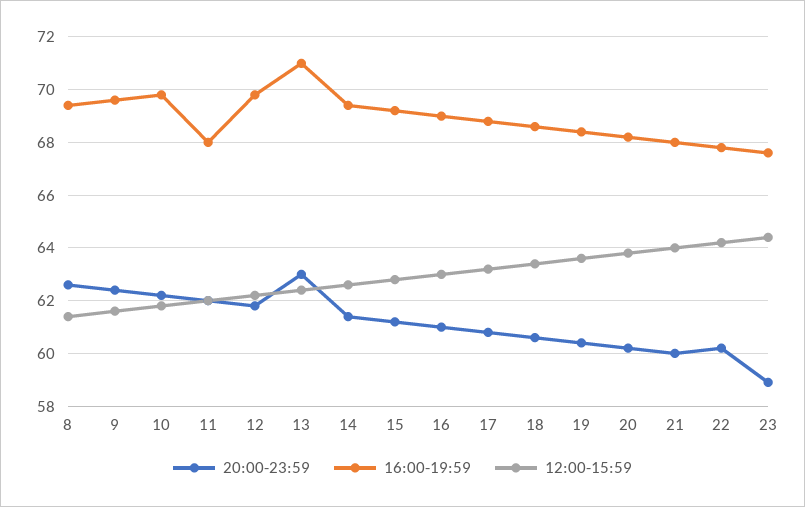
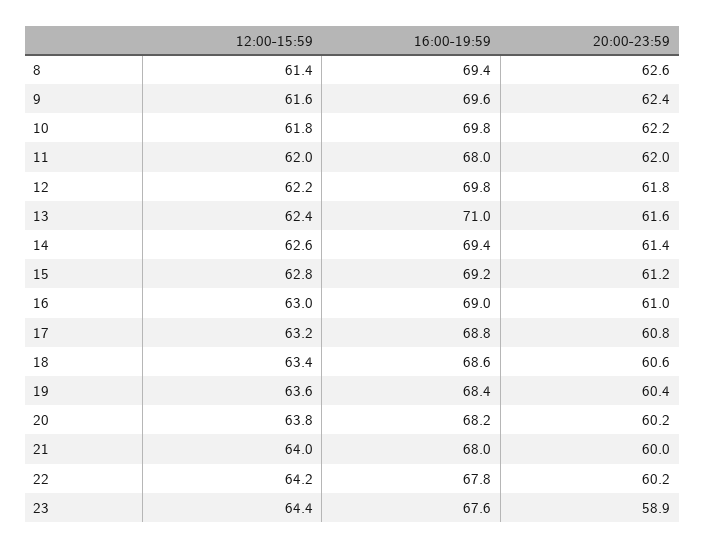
  {
    "20:00-23:59": {
      "8": 62.6,
      "9": 62.4,
      "10": 62.2,
      "11": 62,
      "12": 61.8,
-     "13": 63,
+     "13": 61.6,
      "14": 61.4,
      "15": 61.2,
      "16": 61,
      "17": 60.8,
      "18": 60.6,
      "19": 60.4,
      "20": 60.2,
      "21": 60,
      "22": 60.2,
      "23": 58.9
    },
    "16:00-19:59": {
      "8": 69.4,
      "9": 69.6,
      "10": 69.8,
      "11": 68,
      "12": 69.8,
      "13": 71,
      "14": 69.4,
      "15": 69.2,
      "16": 69,
      "17": 68.8,
      "18": 68.6,
      "19": 68.4,
      "20": 68.2,
      "21": 68,
      "22": 67.8,
      "23": 67.6
    },
    "12:00-15:59": {
      "8": 61.4,
      "9": 61.6,
      "10": 61.8,
      "11": 62,
      "12": 62.2,
      "13": 62.4,
      "14": 62.6,
      "15": 62.8,
      "16": 63,
      "17": 63.2,
      "18": 63.4,
      "19": 63.6,
      "20": 63.8,
      "21": 64,
      "22": 64.2,
      "23": 64.4
    }
  }

